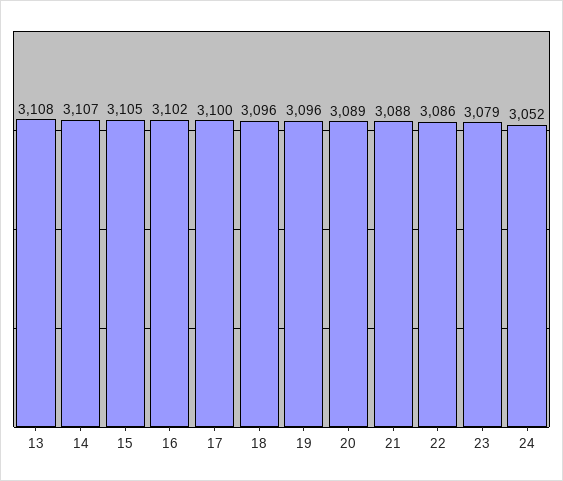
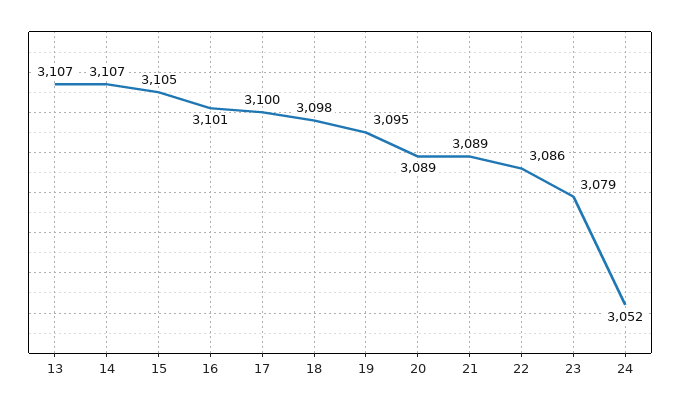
  {
-   "13": 3108,
+   "13": 3107,
    "14": 3107,
    "15": 3105,
-   "16": 3102,
+   "16": 3101,
    "17": 3100,
-   "18": 3096,
+   "18": 3098,
-   "19": 3096,
+   "19": 3095,
    "20": 3089,
-   "21": 3088,
+   "21": 3089,
    "22": 3086,
    "23": 3079,
    "24": 3052
  }

